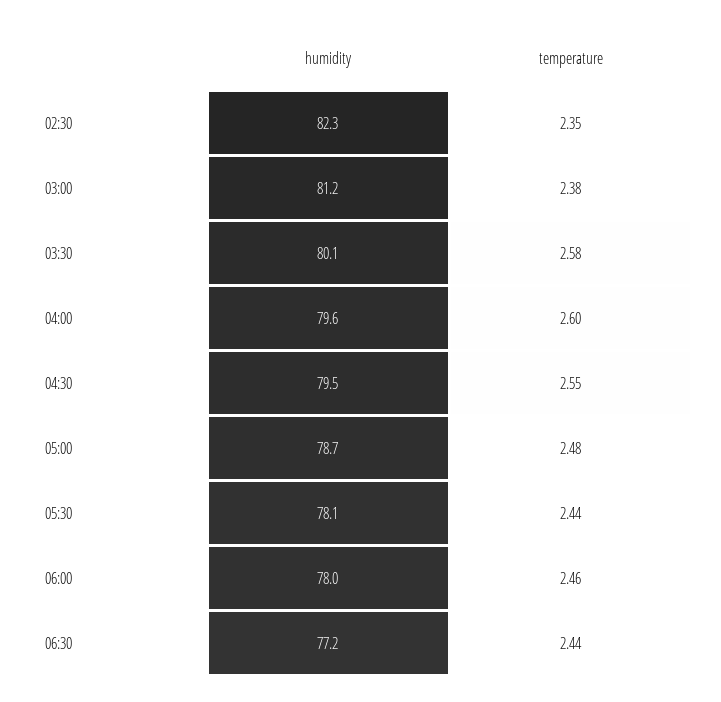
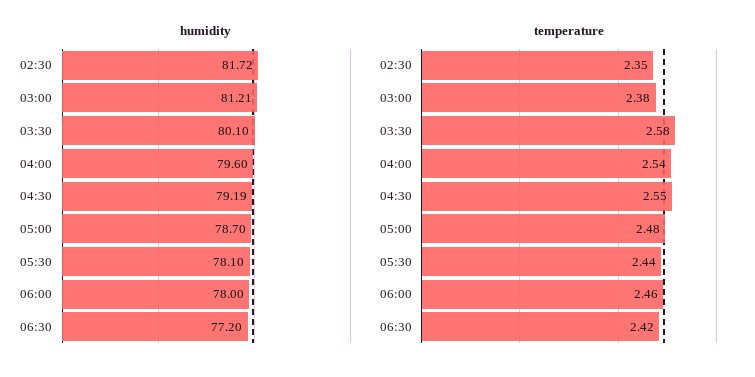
  {
    "humidity": {
-     "02:30": 82.3,
+     "02:30": 81.72,
      "03:00": 81.21,
      "03:30": 80.1,
      "04:00": 79.6,
-     "04:30": 79.5,
+     "04:30": 79.19,
      "05:00": 78.7,
      "05:30": 78.1,
      "06:00": 78,
      "06:30": 77.2
    },
    "temperature": {
      "02:30": 2.35,
      "03:00": 2.38,
      "03:30": 2.58,
-     "04:00": 2.6,
+     "04:00": 2.54,
      "04:30": 2.55,
      "05:00": 2.48,
      "05:30": 2.44,
      "06:00": 2.46,
-     "06:30": 2.44
+     "06:30": 2.42
    }
  }

